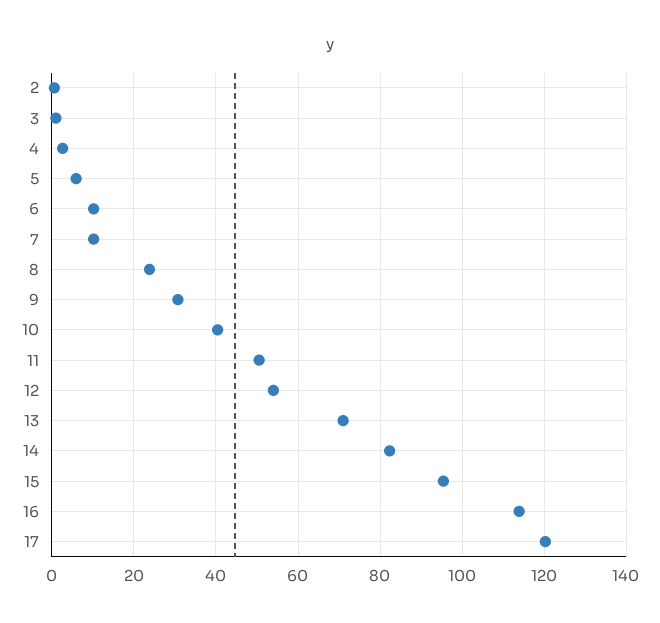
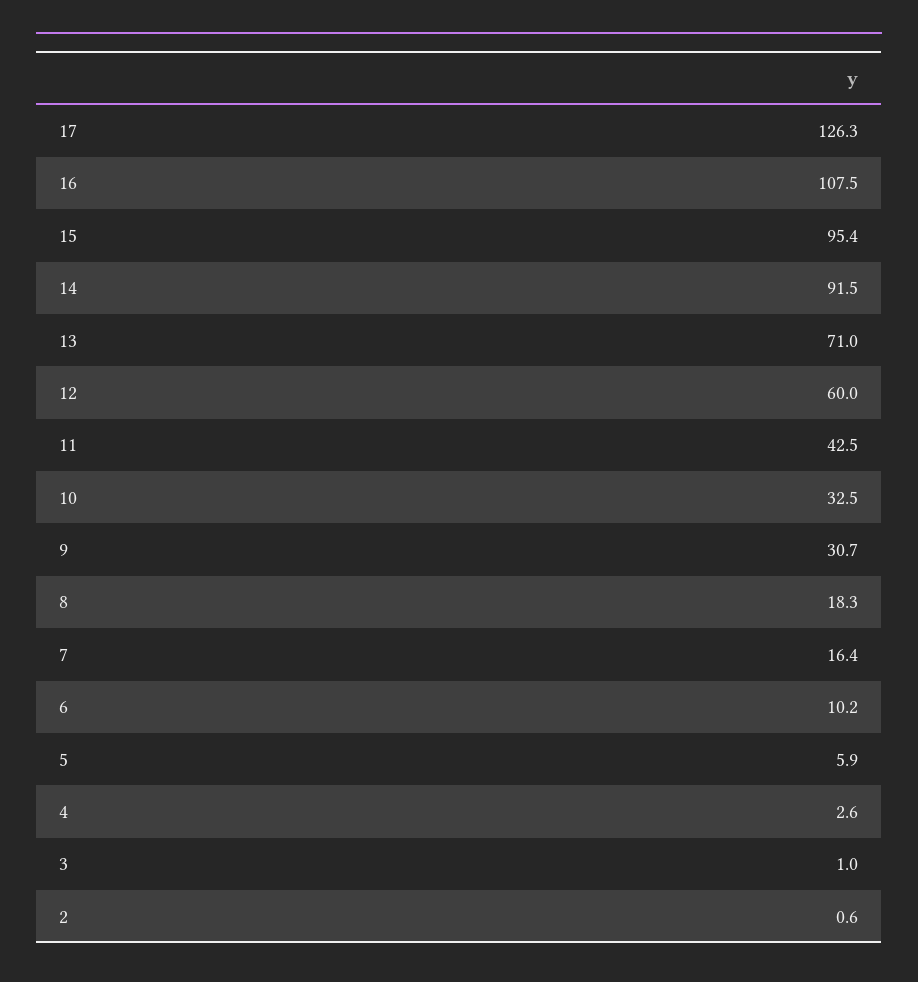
  {
    "2": 0.6,
    "3": 1,
    "4": 2.6,
    "5": 5.9,
    "6": 10.2,
-   "7": 10,
+   "7": 16.4,
-   "8": 24,
+   "8": 18.3,
    "9": 30.7,
-   "10": 40,
+   "10": 32.5,
-   "11": 50,
+   "11": 42.5,
-   "12": 54,
+   "12": 60,
    "13": 71,
-   "14": 82,
+   "14": 91.5,
    "15": 95.4,
-   "16": 114,
+   "16": 107.5,
-   "17": 120
+   "17": 126.3
  }

